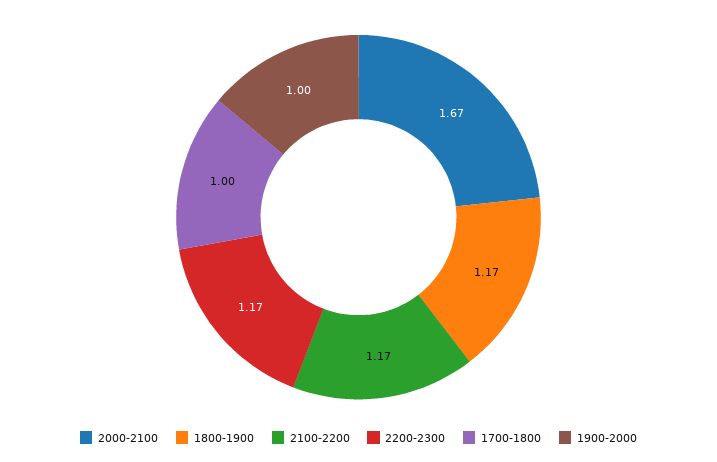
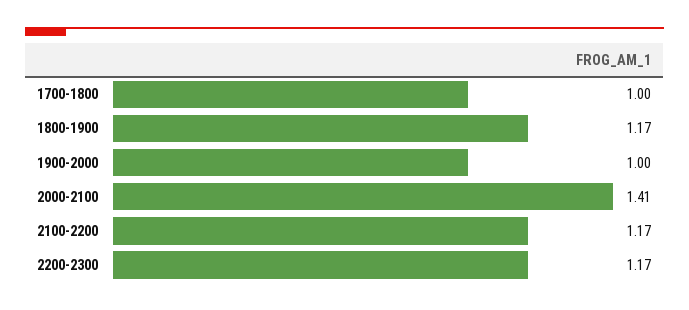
  {
-   "2000-2100": 1.67,
+   "2000-2100": 1.41,
    "1800-1900": 1.17,
    "2100-2200": 1.17,
    "2200-2300": 1.17,
    "1700-1800": 1,
    "1900-2000": 1
  }

